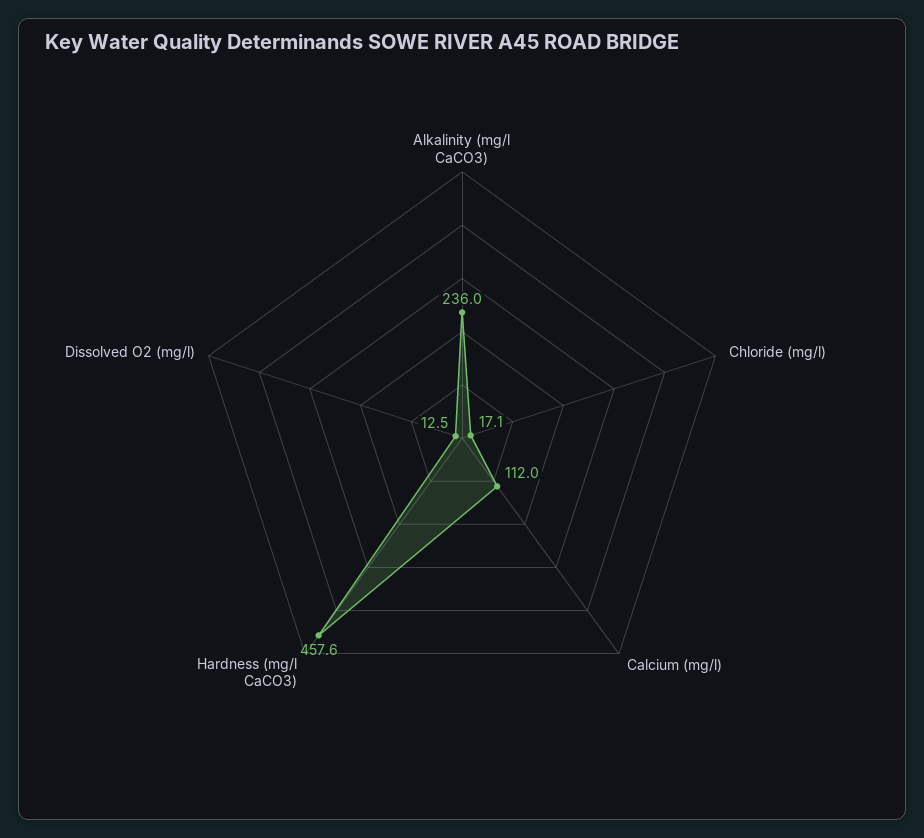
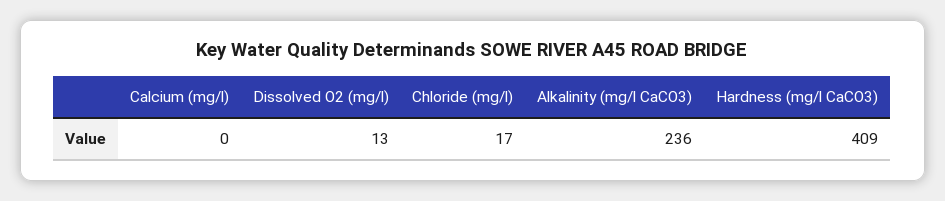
  {
    "Alkalinity (mg/l CaCO3)": 236,
    "Chloride (mg/l)": 17.1,
-   "Calcium (mg/l)": 112,
+   "Calcium (mg/l)": 0,
-   "Hardness (mg/l CaCO3)": 457.6,
+   "Hardness (mg/l CaCO3)": 409,
    "Dissolved O2 (mg/l)": 12.5
  }

